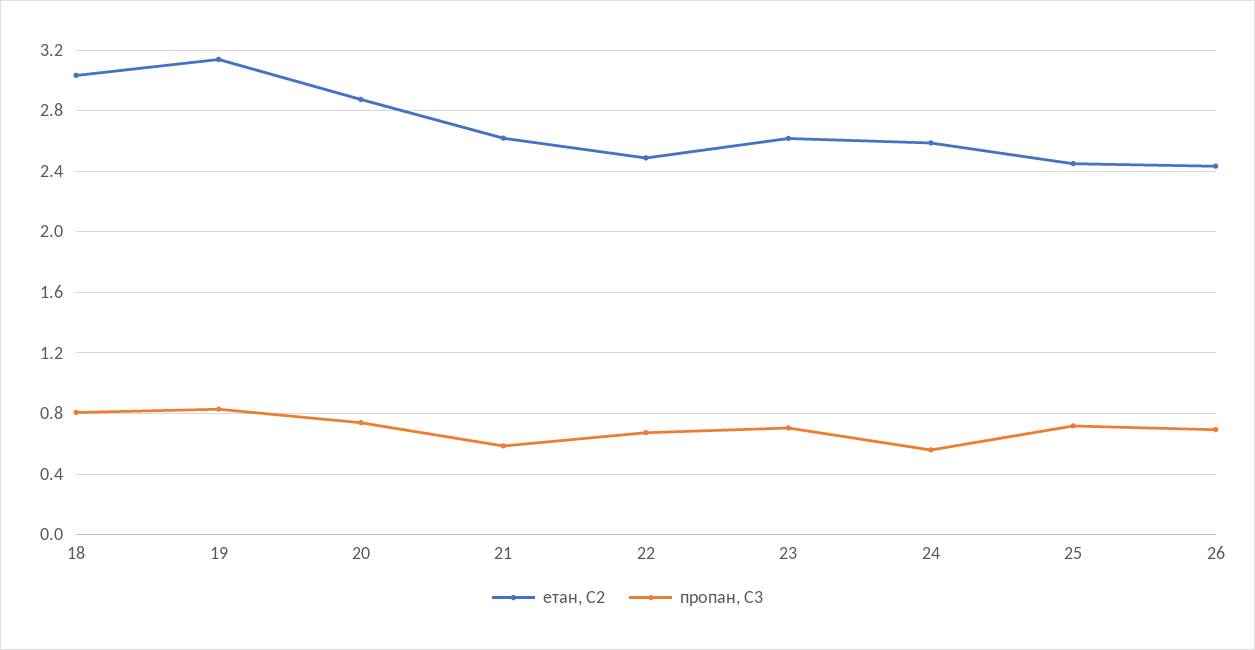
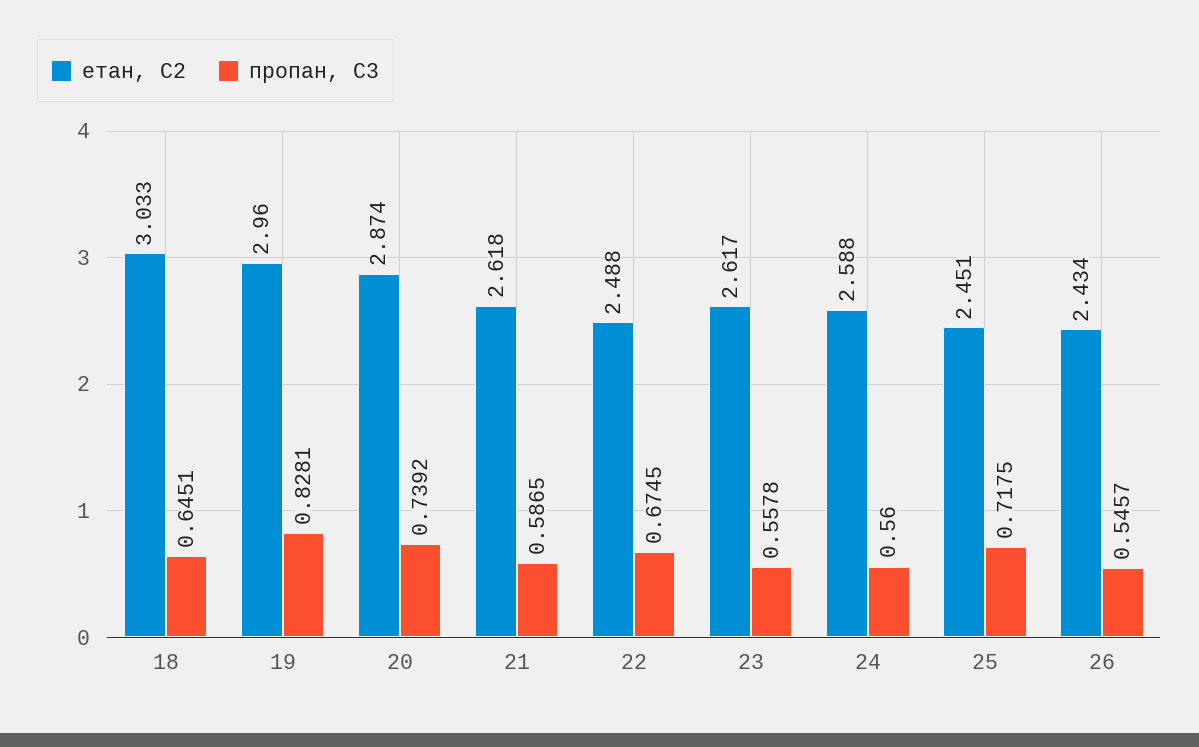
  {
    "етан, С2": {
      "18": 3.033,
-     "19": 3.15,
+     "19": 2.96,
      "20": 2.874,
      "21": 2.618,
      "22": 2.488,
      "23": 2.617,
      "24": 2.588,
      "25": 2.451,
      "26": 2.434
    },
    "пропан, С3": {
-     "18": 0.8,
+     "18": 0.6451,
      "19": 0.8281,
      "20": 0.7392,
      "21": 0.5865,
      "22": 0.6745,
-     "23": 0.7,
+     "23": 0.5578,
      "24": 0.56,
      "25": 0.7175,
-     "26": 0.7
+     "26": 0.5457
    }
  }

